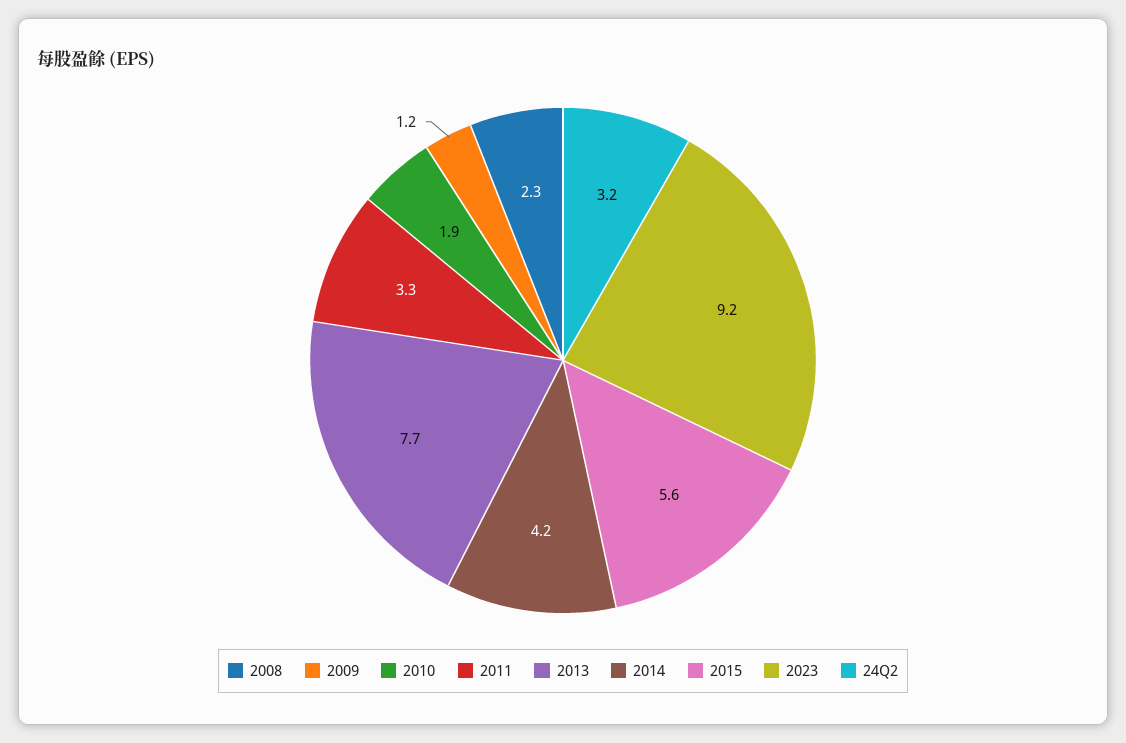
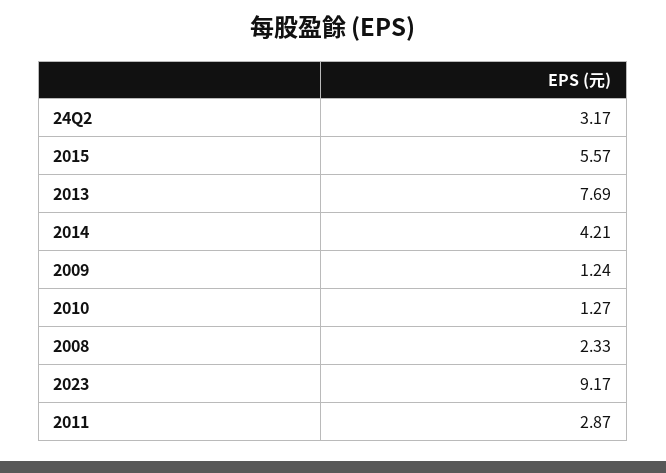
  {
    "2008": 2.33,
    "2009": 1.24,
-   "2010": 1.9,
+   "2010": 1.27,
-   "2011": 3.3,
+   "2011": 2.87,
    "2013": 7.69,
    "2014": 4.21,
    "2015": 5.57,
    "2023": 9.17,
    "24Q2": 3.17
  }

